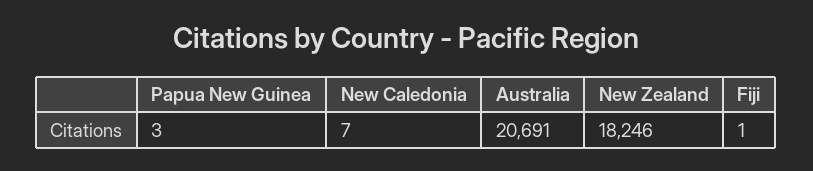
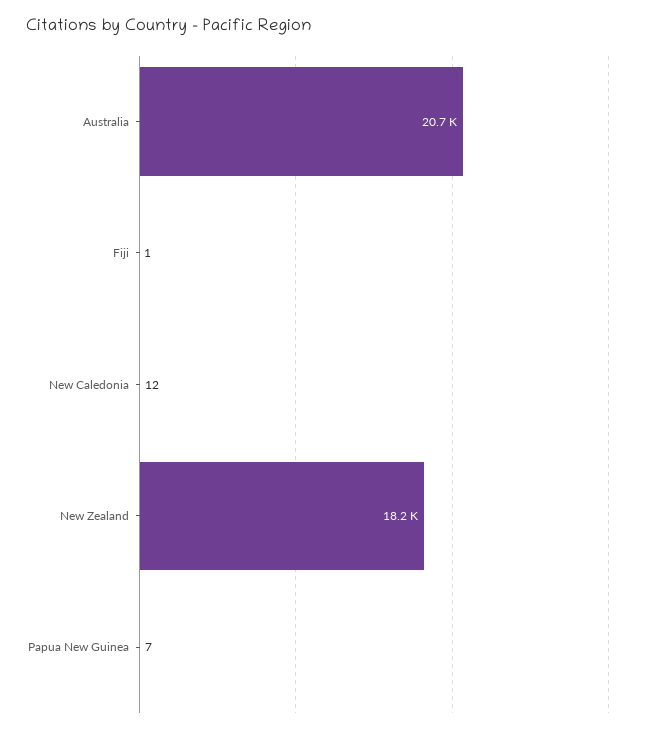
  {
-   "Papua New Guinea": 3,
+   "Papua New Guinea": 7,
-   "New Caledonia": 7,
+   "New Caledonia": 12,
    "Australia": 20691,
    "New Zealand": 18246,
    "Fiji": 1
  }

